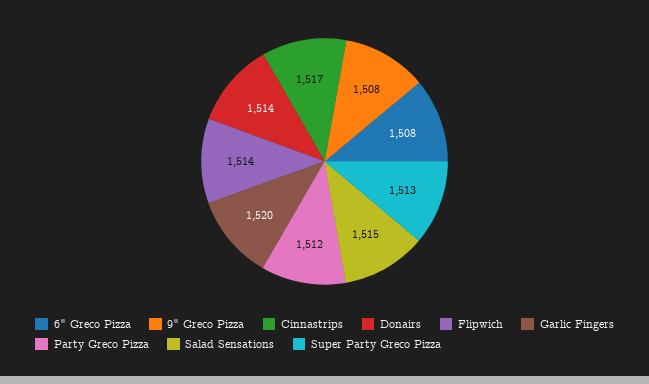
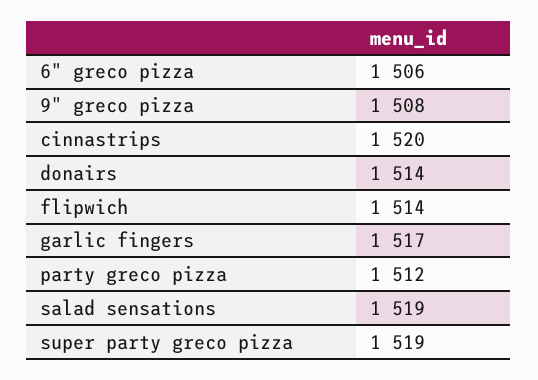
  {
-   "6\" Greco Pizza": 1508,
+   "6\" Greco Pizza": 1506,
    "9\" Greco Pizza": 1508,
-   "Cinnastrips": 1517,
+   "Cinnastrips": 1520,
    "Donairs": 1514,
    "Flipwich": 1514,
-   "Garlic Fingers": 1520,
+   "Garlic Fingers": 1517,
    "Party Greco Pizza": 1512,
-   "Salad Sensations": 1515,
+   "Salad Sensations": 1519,
-   "Super Party Greco Pizza": 1513
+   "Super Party Greco Pizza": 1519
  }

